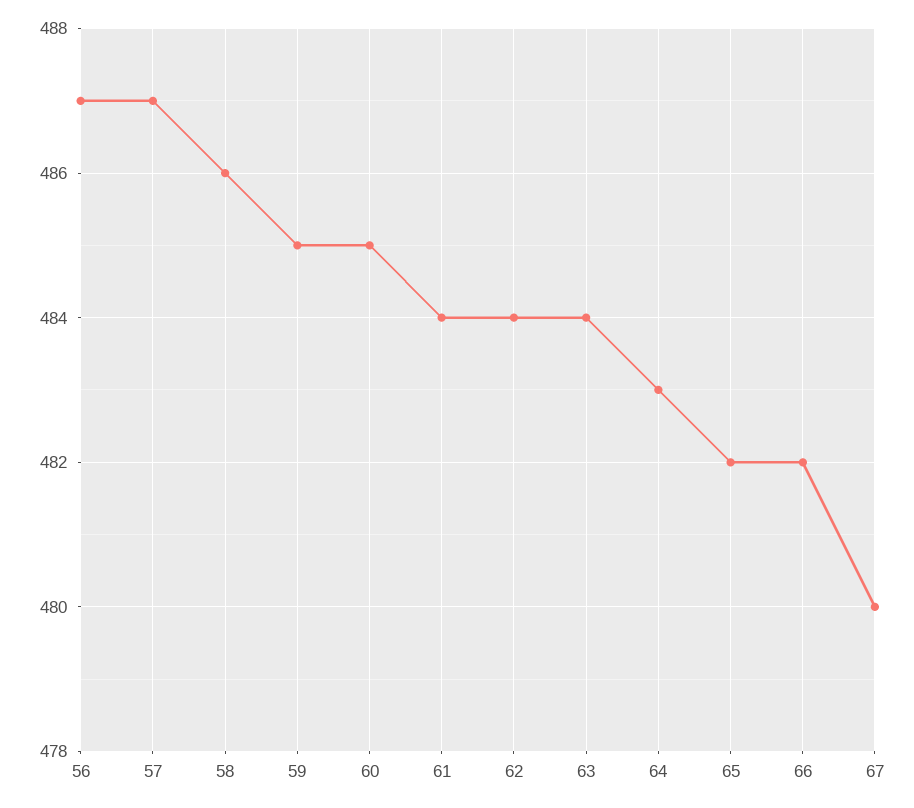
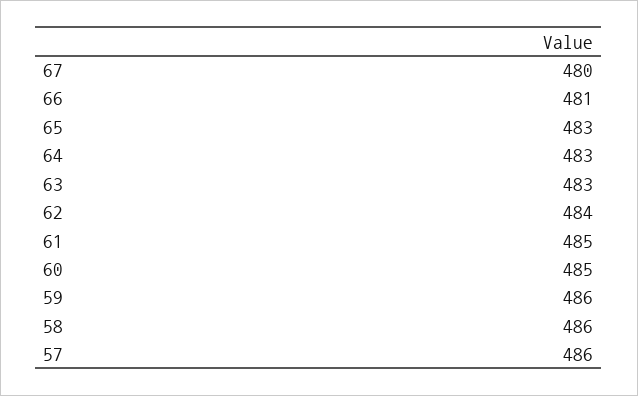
  {
-   "56": 487,
-   "57": 487,
+   "57": 486,
    "58": 486,
-   "59": 485,
+   "59": 486,
    "60": 485,
-   "61": 484,
+   "61": 485,
    "62": 484,
-   "63": 484,
+   "63": 483,
    "64": 483,
-   "65": 482,
+   "65": 483,
-   "66": 482,
+   "66": 481,
    "67": 480
  }

